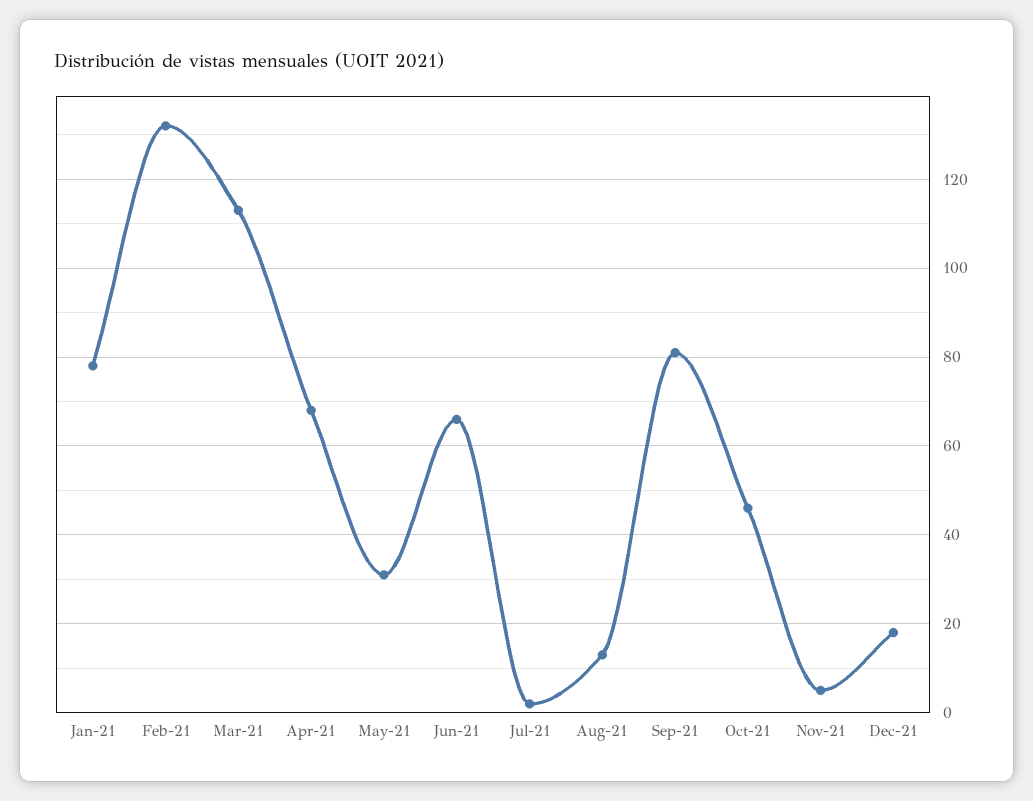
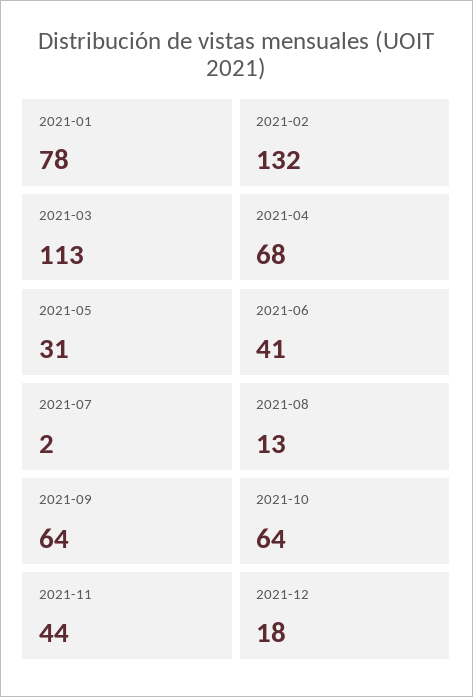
  {
    "Jan-21": 78,
    "Feb-21": 132,
    "Mar-21": 113,
    "Apr-21": 68,
    "May-21": 31,
-   "Jun-21": 65,
+   "Jun-21": 41,
    "Jul-21": 2,
    "Aug-21": 13,
-   "Sep-21": 80,
+   "Sep-21": 64,
-   "Oct-21": 45,
+   "Oct-21": 64,
-   "Nov-21": 5,
+   "Nov-21": 44,
    "Dec-21": 18
  }

